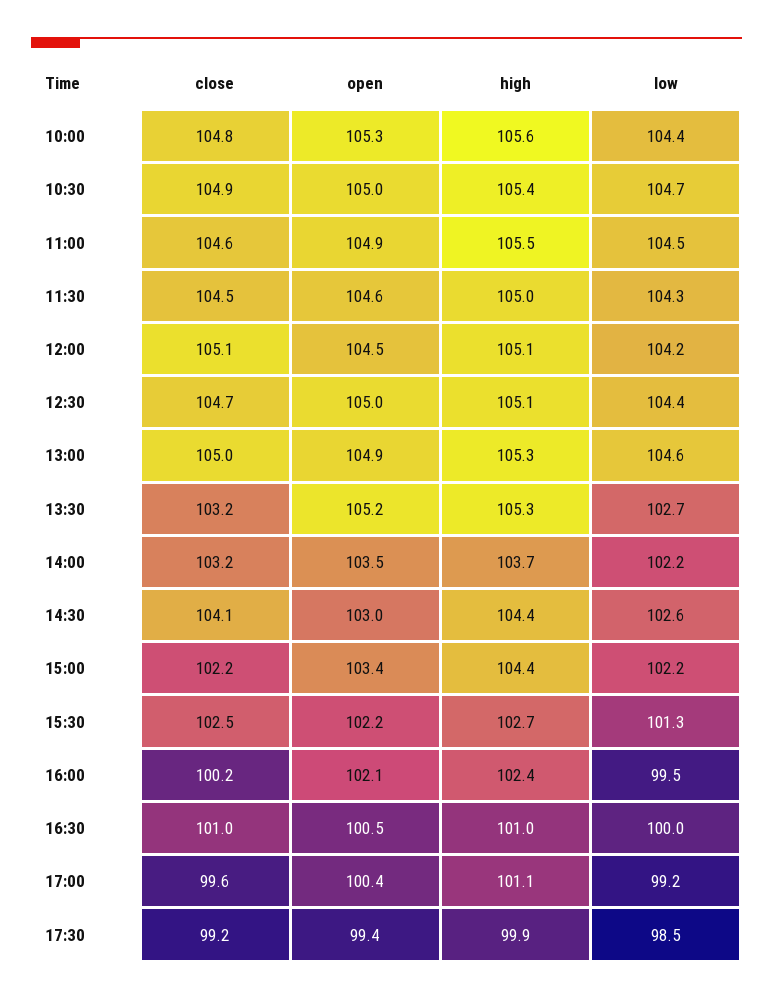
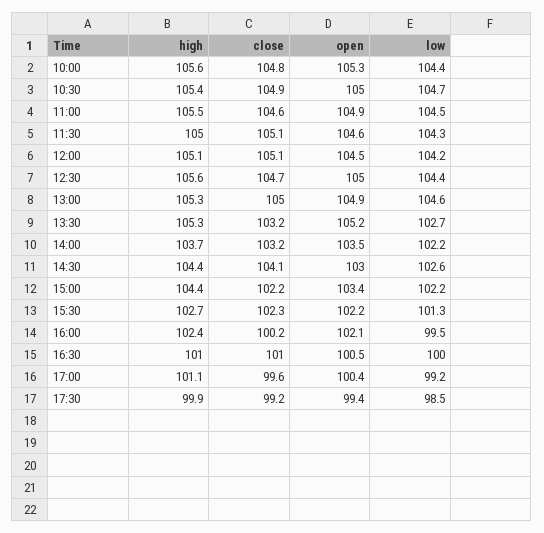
  {
    "close": {
      "10:00": 104.8,
      "10:30": 104.9,
      "11:00": 104.6,
-     "11:30": 104.5,
+     "11:30": 105.1,
      "12:00": 105.1,
      "12:30": 104.7,
      "13:00": 105,
      "13:30": 103.2,
      "14:00": 103.2,
      "14:30": 104.1,
      "15:00": 102.2,
-     "15:30": 102.5,
+     "15:30": 102.3,
      "16:00": 100.2,
      "16:30": 101,
      "17:00": 99.6,
      "17:30": 99.2
    },
    "open": {
      "10:00": 105.3,
      "10:30": 105,
      "11:00": 104.9,
      "11:30": 104.6,
      "12:00": 104.5,
      "12:30": 105,
      "13:00": 104.9,
      "13:30": 105.2,
      "14:00": 103.5,
      "14:30": 103,
      "15:00": 103.4,
      "15:30": 102.2,
      "16:00": 102.1,
      "16:30": 100.5,
      "17:00": 100.4,
      "17:30": 99.4
    },
    "high": {
      "10:00": 105.6,
      "10:30": 105.4,
      "11:00": 105.5,
      "11:30": 105,
      "12:00": 105.1,
-     "12:30": 105.1,
+     "12:30": 105.6,
      "13:00": 105.3,
      "13:30": 105.3,
      "14:00": 103.7,
      "14:30": 104.4,
      "15:00": 104.4,
      "15:30": 102.7,
      "16:00": 102.4,
      "16:30": 101,
      "17:00": 101.1,
      "17:30": 99.9
    },
    "low": {
      "10:00": 104.4,
      "10:30": 104.7,
      "11:00": 104.5,
      "11:30": 104.3,
      "12:00": 104.2,
      "12:30": 104.4,
      "13:00": 104.6,
      "13:30": 102.7,
      "14:00": 102.2,
      "14:30": 102.6,
      "15:00": 102.2,
      "15:30": 101.3,
      "16:00": 99.5,
      "16:30": 100,
      "17:00": 99.2,
      "17:30": 98.5
    }
  }

